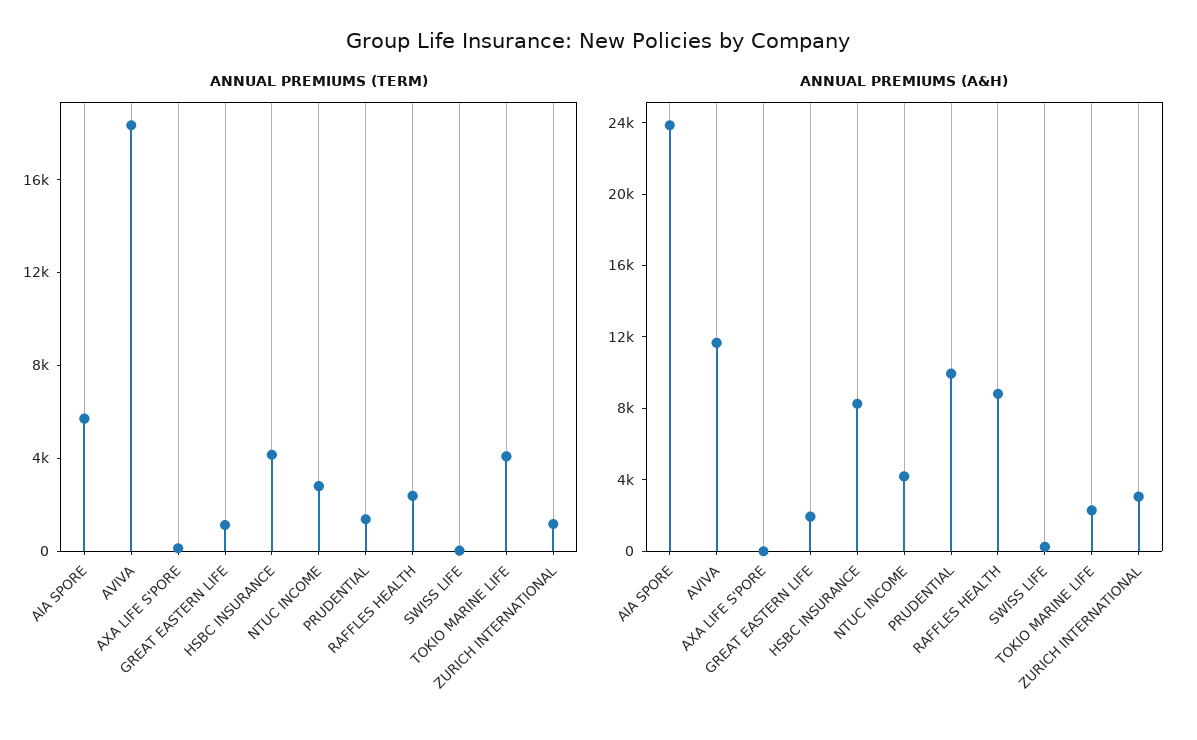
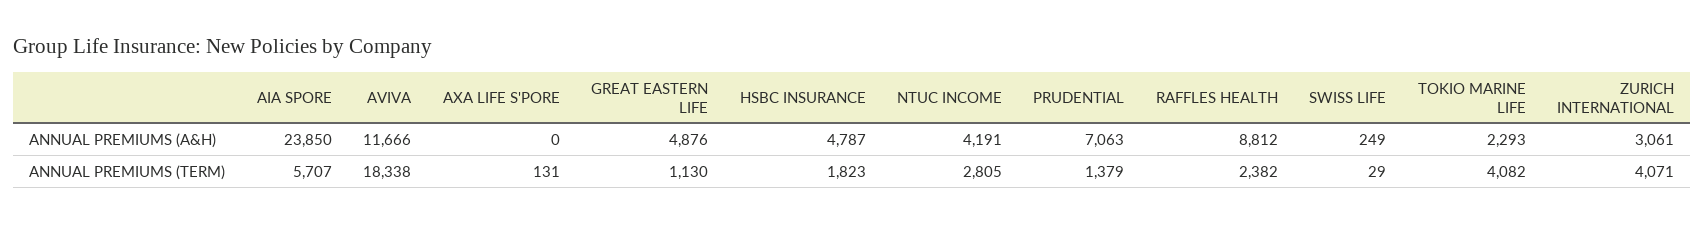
  {
    "ANNUAL PREMIUMS (TERM)": {
      "AIA SPORE": 5707,
      "AVIVA": 18338,
      "AXA LIFE S'PORE": 131,
      "GREAT EASTERN LIFE": 1130,
-     "HSBC INSURANCE": 4000,
+     "HSBC INSURANCE": 1823,
      "NTUC INCOME": 2805,
      "PRUDENTIAL": 1379,
      "RAFFLES HEALTH": 2382,
      "SWISS LIFE": 29,
      "TOKIO MARINE LIFE": 4082,
-     "ZURICH INTERNATIONAL": 1000
+     "ZURICH INTERNATIONAL": 4071
    },
    "ANNUAL PREMIUMS (A&H)": {
      "AIA SPORE": 23850,
      "AVIVA": 11666,
      "AXA LIFE S'PORE": 0,
-     "GREAT EASTERN LIFE": 2000,
+     "GREAT EASTERN LIFE": 4876,
-     "HSBC INSURANCE": 8000,
+     "HSBC INSURANCE": 4787,
      "NTUC INCOME": 4191,
-     "PRUDENTIAL": 10000,
+     "PRUDENTIAL": 7063,
      "RAFFLES HEALTH": 8812,
      "SWISS LIFE": 249,
      "TOKIO MARINE LIFE": 2293,
      "ZURICH INTERNATIONAL": 3061
    }
  }

